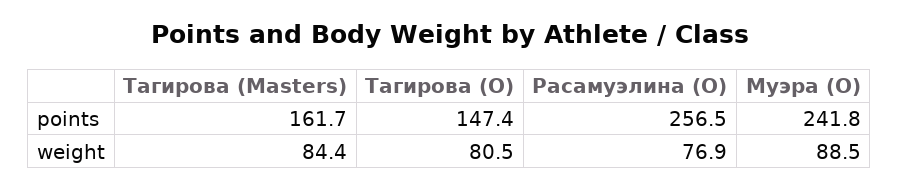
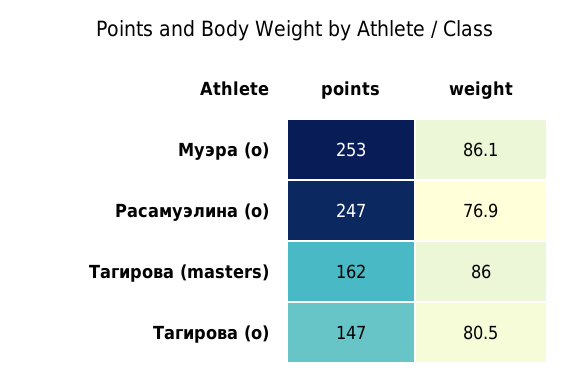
  {
    "Тагирова (Masters)": {
      "points": 161.7,
-     "weight": 84.4
+     "weight": 86
    },
    "Тагирова (O)": {
      "points": 147.4,
      "weight": 80.5
    },
    "Расамуэлина (O)": {
-     "points": 256.5,
+     "points": 247,
      "weight": 76.9
    },
    "Муэра (O)": {
-     "points": 241.8,
+     "points": 253,
-     "weight": 88.5
+     "weight": 86.1
    }
  }

